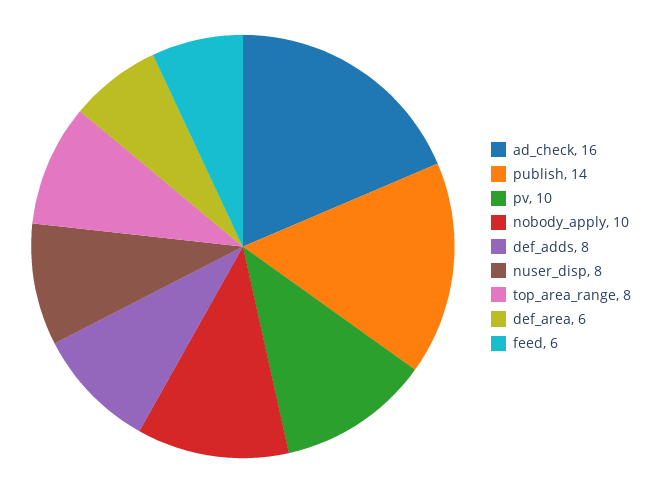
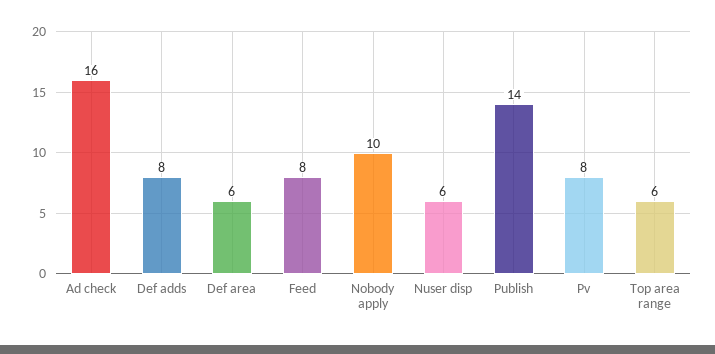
  {
    "ad_check": 16,
    "publish": 14,
-   "pv": 10,
+   "pv": 8,
    "nobody_apply": 10,
    "def_adds": 8,
-   "nuser_disp": 8,
+   "nuser_disp": 6,
-   "top_area_range": 8,
+   "top_area_range": 6,
    "def_area": 6,
-   "feed": 6
+   "feed": 8
  }

